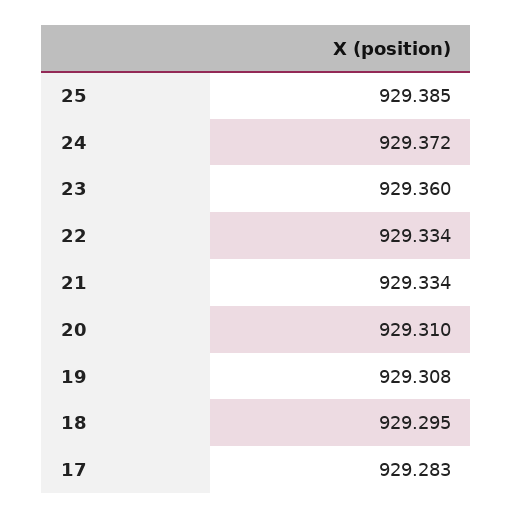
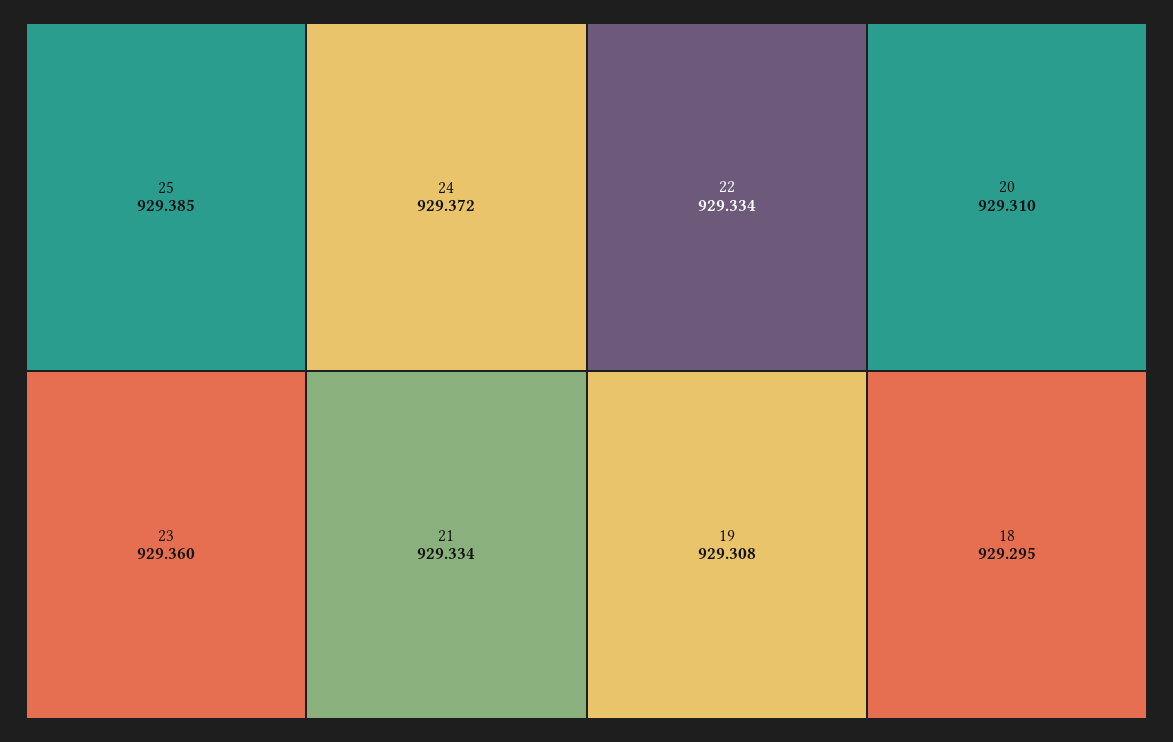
  {
    "25": 929.385,
    "24": 929.372,
    "23": 929.36,
    "22": 929.334,
    "21": 929.334,
    "20": 929.31,
    "19": 929.308,
-   "18": 929.295,
+   "18": 929.295
-   "17": 929.283
  }

